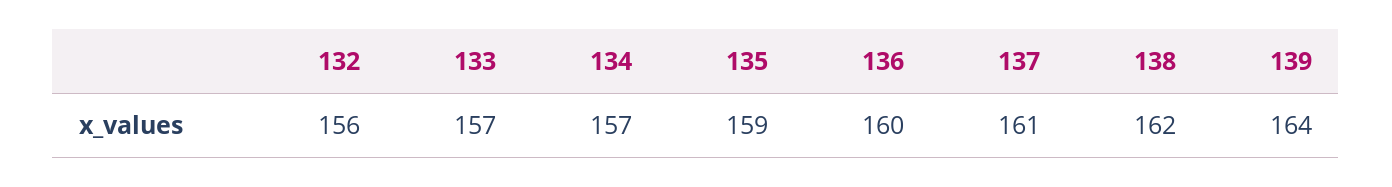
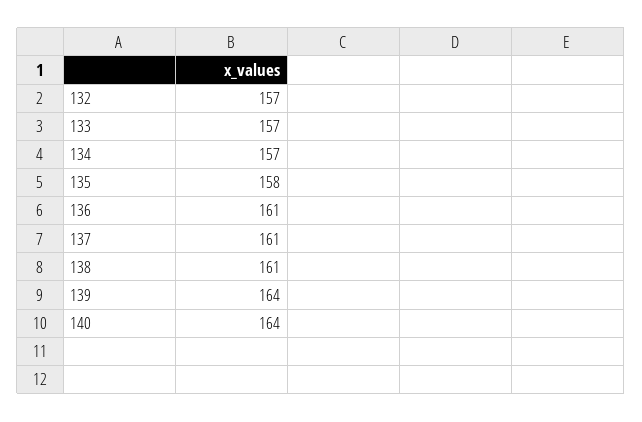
  {
-   "132": 156,
+   "132": 157,
    "133": 157,
    "134": 157,
-   "135": 159,
+   "135": 158,
-   "136": 160,
+   "136": 161,
    "137": 161,
-   "138": 162,
+   "138": 161,
-   "139": 164
+   "139": 164,
+   "140": 164
  }

